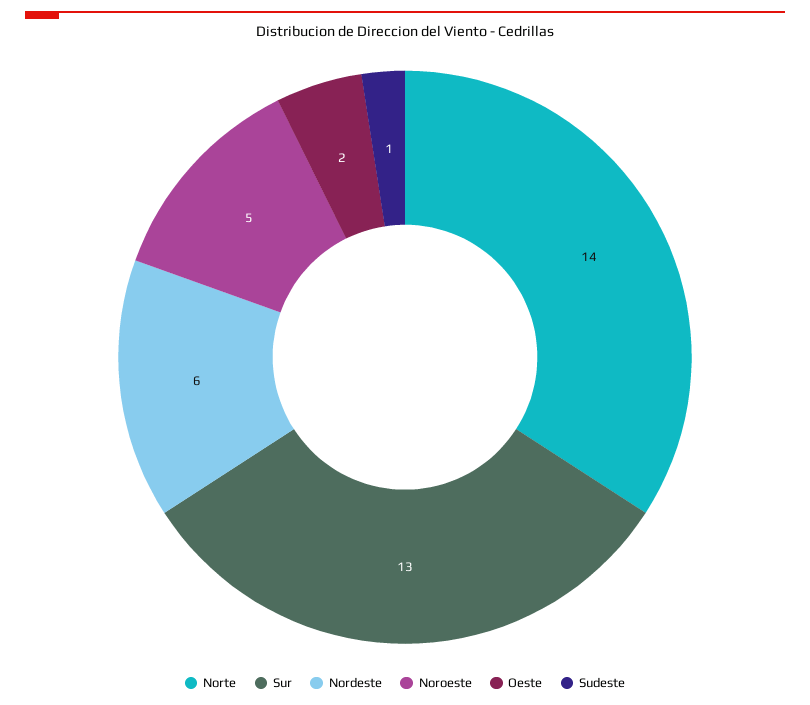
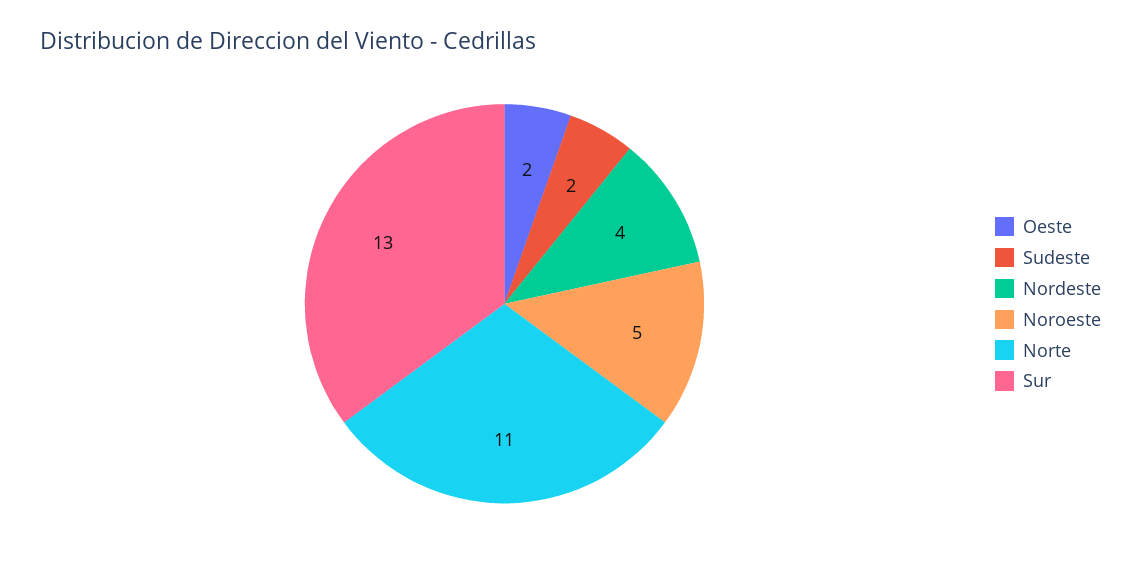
  {
-   "Norte": 14,
+   "Norte": 11,
    "Sur": 13,
-   "Nordeste": 6,
+   "Nordeste": 4,
    "Noroeste": 5,
    "Oeste": 2,
-   "Sudeste": 1
+   "Sudeste": 2
  }

